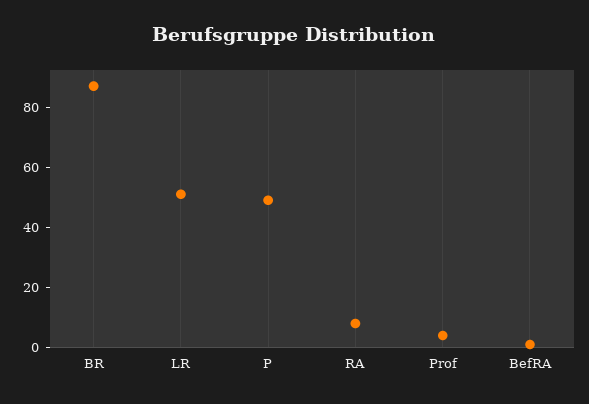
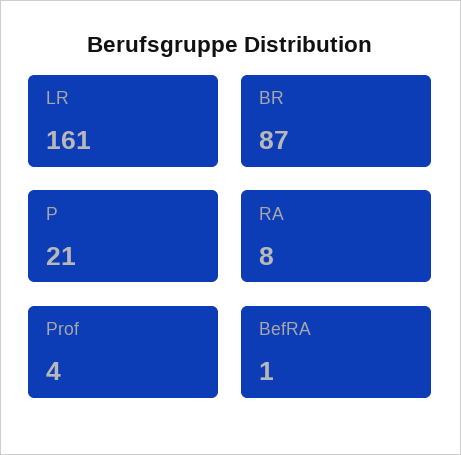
  {
    "BR": 87,
-   "LR": 50,
+   "LR": 161,
-   "P": 50,
+   "P": 21,
    "RA": 8,
    "Prof": 4,
    "BefRA": 1
  }

